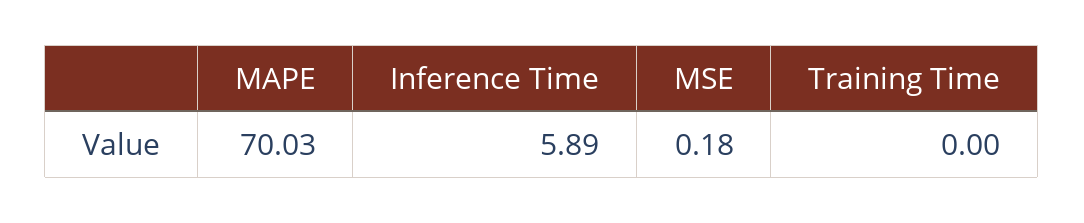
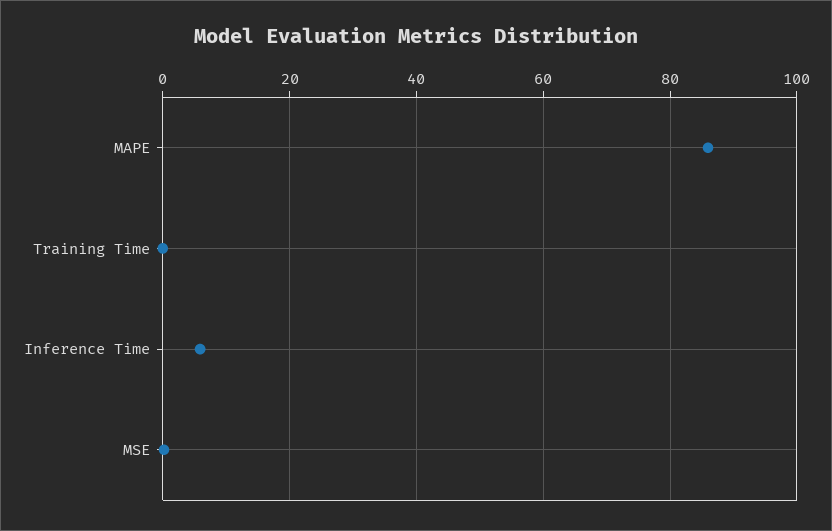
  {
-   "MAPE": 70.03,
+   "MAPE": 86,
    "Inference Time": 5.89,
    "MSE": 0.18,
    "Training Time": 0
  }

